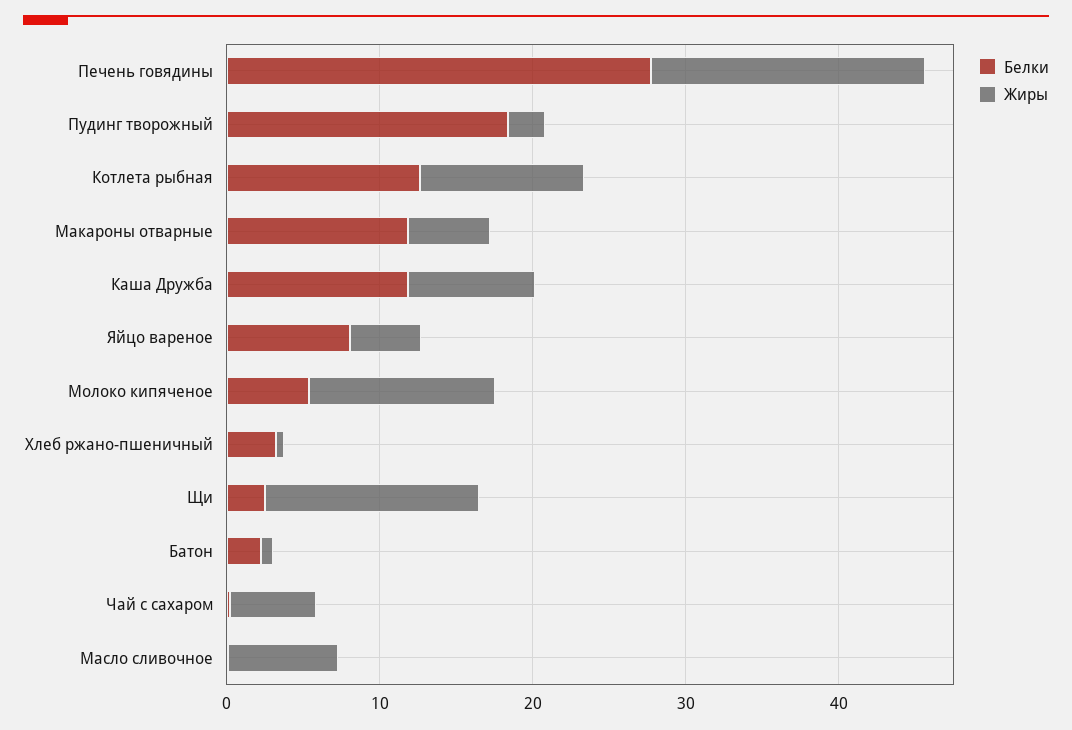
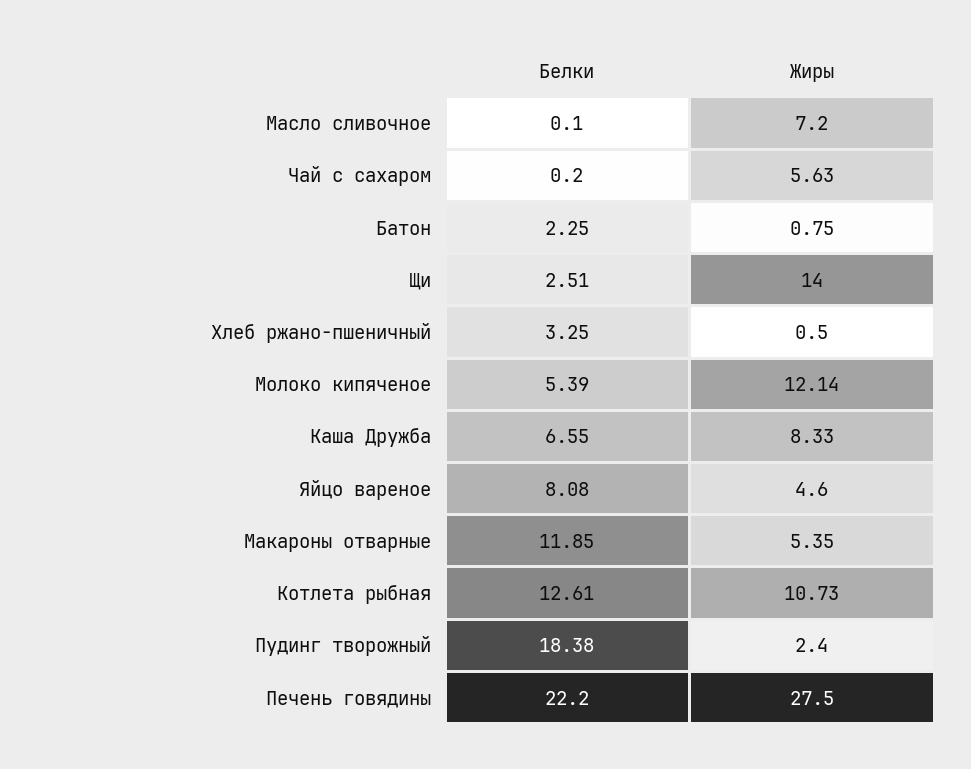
  {
    "Белки": {
-     "Печень говядины": 28,
+     "Печень говядины": 22.2,
      "Пудинг творожный": 18.38,
      "Котлета рыбная": 12.61,
      "Макароны отварные": 11.85,
-     "Каша Дружба": 12,
+     "Каша Дружба": 6.55,
      "Яйцо вареное": 8.08,
      "Молоко кипяченое": 5.39,
      "Хлеб ржано-пшеничный": 3.25,
      "Щи": 2.51,
      "Батон": 2.25,
      "Чай с сахаром": 0.2,
      "Масло сливочное": 0.1
    },
    "Жиры": {
-     "Печень говядины": 18,
+     "Печень говядины": 27.5,
      "Пудинг творожный": 2.4,
      "Котлета рыбная": 10.73,
      "Макароны отварные": 5.35,
      "Каша Дружба": 8.33,
      "Яйцо вареное": 4.6,
      "Молоко кипяченое": 12.14,
      "Хлеб ржано-пшеничный": 0.5,
      "Щи": 14,
      "Батон": 0.75,
      "Чай с сахаром": 5.63,
      "Масло сливочное": 7.2
    }
  }

